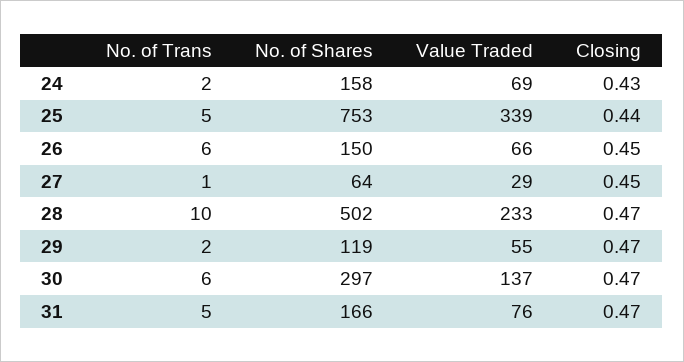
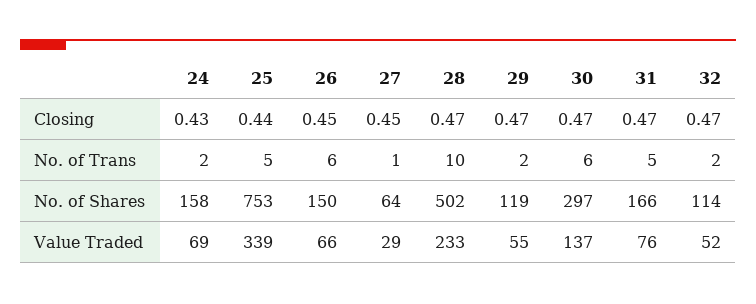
  {
    "No. of Trans": {
      "24": 2,
      "25": 5,
      "26": 6,
      "27": 1,
      "28": 10,
      "29": 2,
      "30": 6,
-     "31": 5
+     "31": 5,
+     "32": 2
    },
    "No. of Shares": {
      "24": 158,
      "25": 753,
      "26": 150,
      "27": 64,
      "28": 502,
      "29": 119,
      "30": 297,
-     "31": 166
+     "31": 166,
+     "32": 114
    },
    "Value Traded": {
      "24": 69,
      "25": 339,
      "26": 66,
      "27": 29,
      "28": 233,
      "29": 55,
      "30": 137,
-     "31": 76
+     "31": 76,
+     "32": 52
    },
    "Closing": {
      "24": 0.43,
      "25": 0.44,
      "26": 0.45,
      "27": 0.45,
      "28": 0.47,
      "29": 0.47,
      "30": 0.47,
-     "31": 0.47
+     "31": 0.47,
+     "32": 0.47
    }
  }

